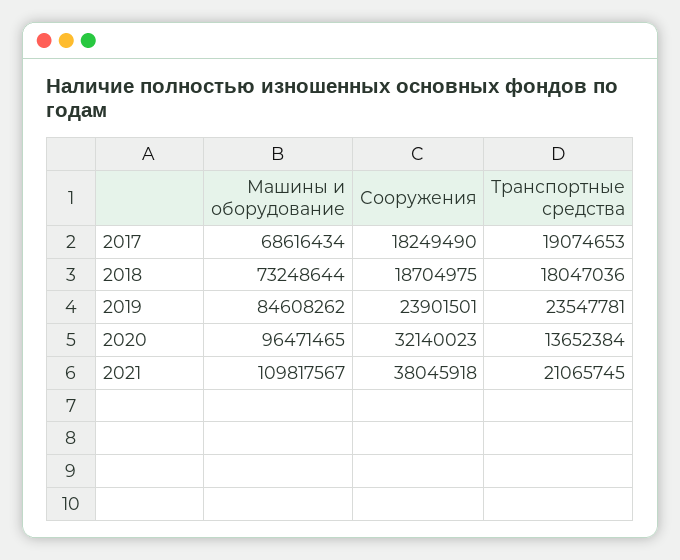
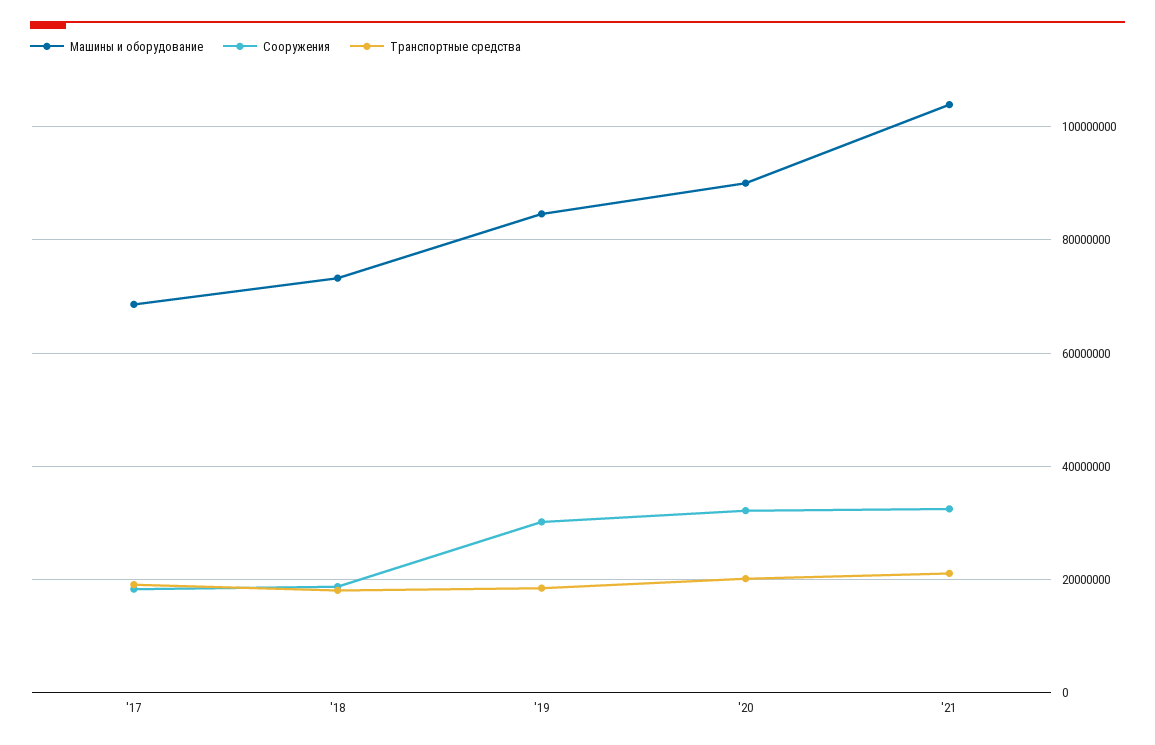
  {
    "Машины и оборудование": {
      "2017": 68616434,
      "2018": 73248644,
      "2019": 84608262,
-     "2020": 96471465,
+     "2020": 90000000,
-     "2021": 109817567
+     "2021": 104000000
    },
    "Сооружения": {
      "2017": 18249490,
      "2018": 18704975,
-     "2019": 23901501,
+     "2019": 30000000,
      "2020": 32140023,
-     "2021": 38045918
+     "2021": 32000000
    },
    "Транспортные средства": {
      "2017": 19074653,
      "2018": 18047036,
-     "2019": 23547781,
+     "2019": 18000000,
-     "2020": 13652384,
+     "2020": 20000000,
      "2021": 21065745
    }
  }

